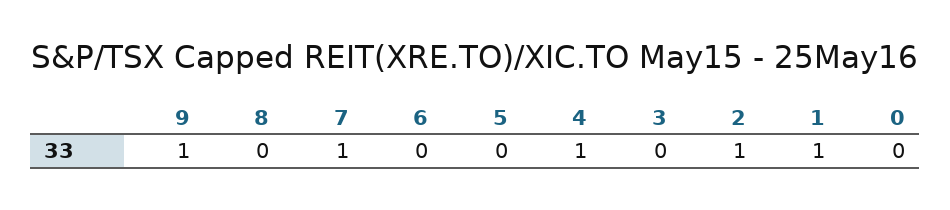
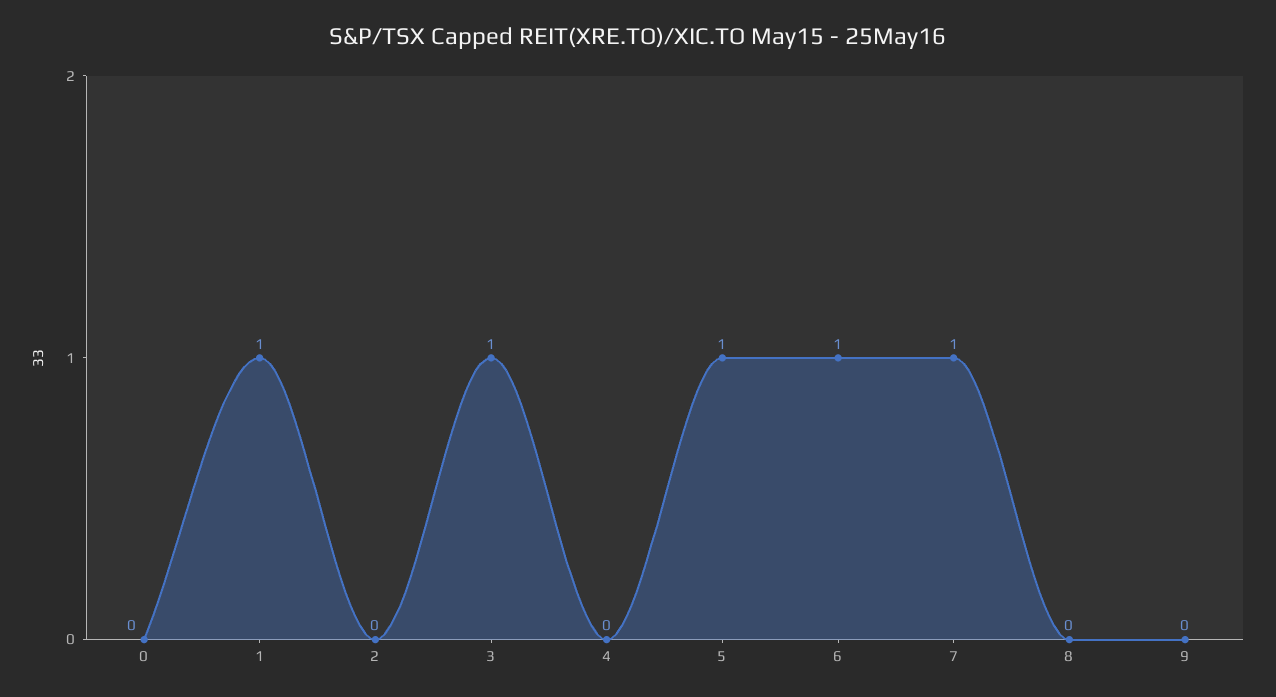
  {
-   "9": 1,
+   "9": 0,
    "8": 0,
    "7": 1,
-   "6": 0,
+   "6": 1,
-   "5": 0,
+   "5": 1,
-   "4": 1,
+   "4": 0,
-   "3": 0,
+   "3": 1,
-   "2": 1,
+   "2": 0,
    "1": 1,
    "0": 0
  }

